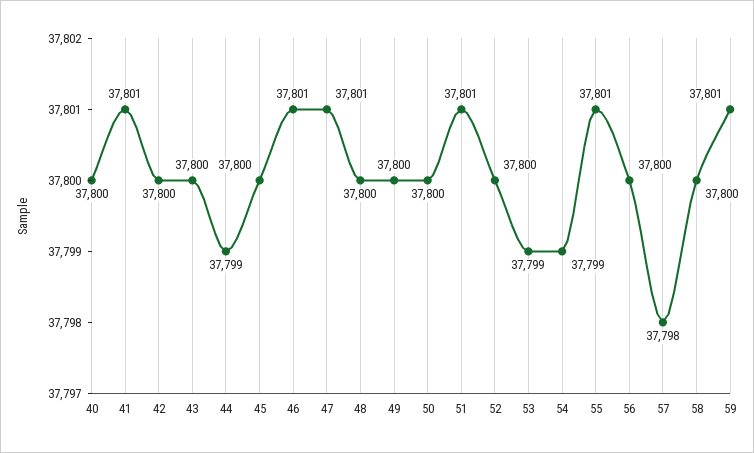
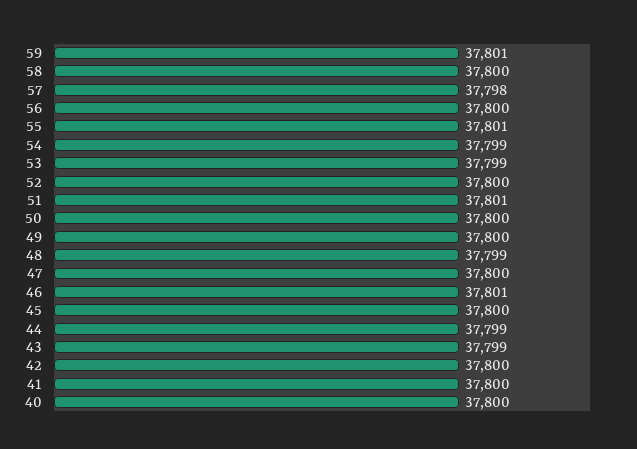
  {
    "40": 37800,
-   "41": 37801,
+   "41": 37800,
    "42": 37800,
-   "43": 37800,
+   "43": 37799,
    "44": 37799,
    "45": 37800,
    "46": 37801,
-   "47": 37801,
+   "47": 37800,
-   "48": 37800,
+   "48": 37799,
    "49": 37800,
    "50": 37800,
    "51": 37801,
    "52": 37800,
    "53": 37799,
    "54": 37799,
    "55": 37801,
    "56": 37800,
    "57": 37798,
    "58": 37800,
    "59": 37801
  }

